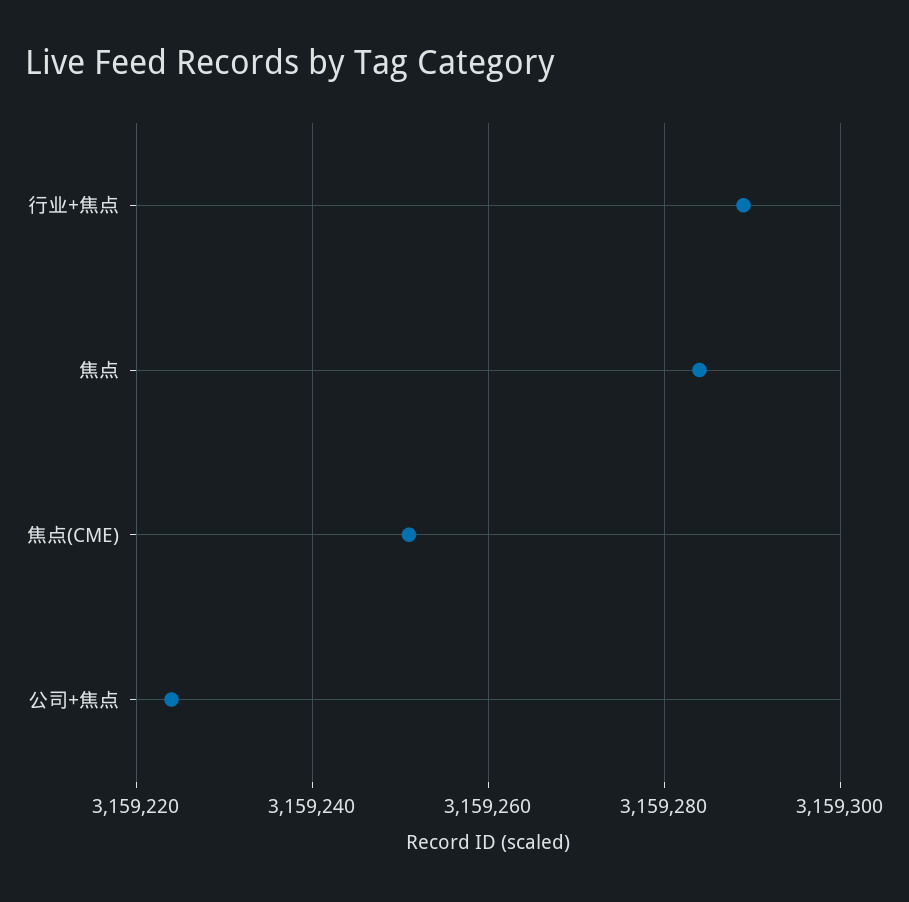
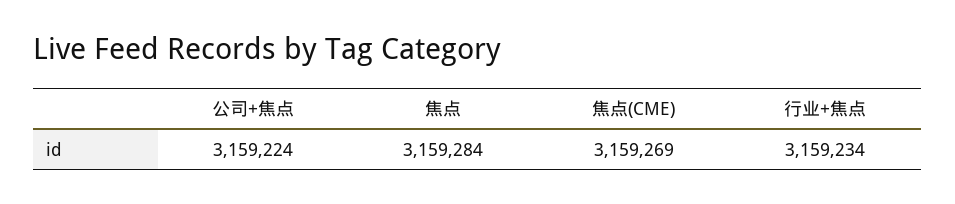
  {
-   "行业+焦点": 3159290,
+   "行业+焦点": 3159234,
    "焦点": 3159284,
-   "焦点(CME)": 3159250,
+   "焦点(CME)": 3159269,
    "公司+焦点": 3159224
  }

